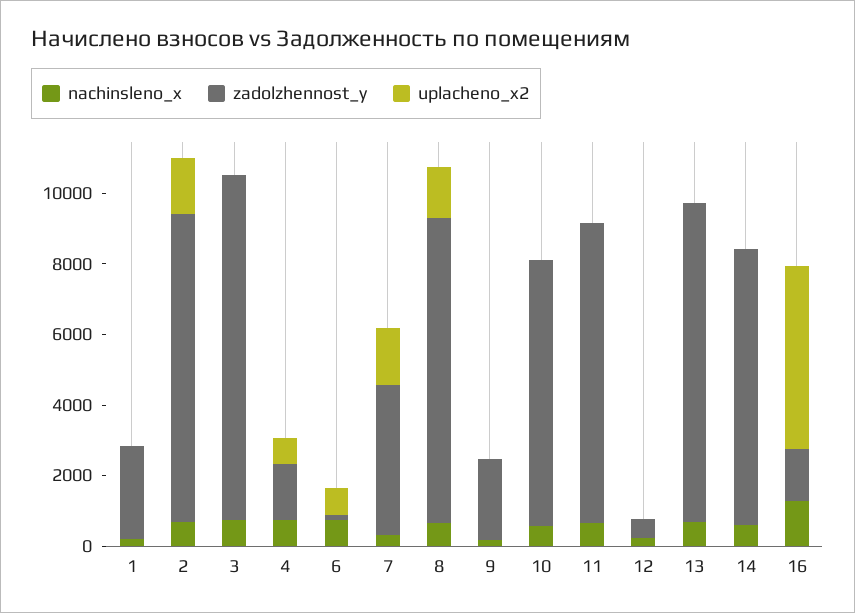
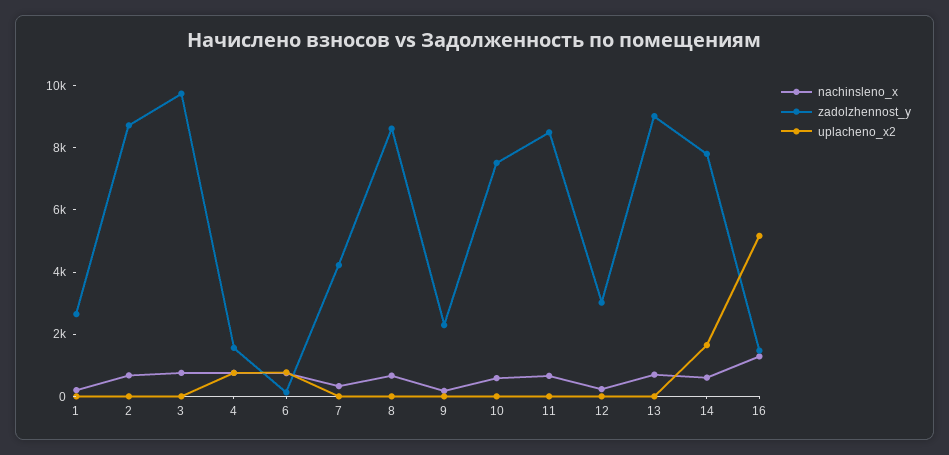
  {
    "nachinsleno_x": {
      "1": 0,
      "2": 500,
      "3": 1000,
      "4": 1000,
      "6": 500,
      "7": 500,
      "8": 500,
      "9": 0,
      "10": 500,
      "11": 500,
      "12": 0,
      "13": 500,
      "14": 500,
      "16": 1500
    },
    "zadolzhennost_y": {
      "1": 2500,
      "2": 8500,
      "3": 9500,
      "4": 1500,
      "6": 0,
      "7": 4000,
      "8": 8500,
      "9": 2500,
      "10": 7500,
      "11": 8500,
-     "12": 500,
+     "12": 3000,
      "13": 9000,
      "14": 8000,
      "16": 1500
    },
    "uplacheno_x2": {
      "1": 0,
-     "2": 1500,
+     "2": 0,
      "3": 0,
      "4": 1000,
      "6": 1000,
-     "7": 1500,
+     "7": 0,
-     "8": 1500,
+     "8": 0,
      "9": 0,
      "10": 0,
      "11": 0,
      "12": 0,
      "13": 0,
-     "14": 0,
+     "14": 1500,
      "16": 5000
    }
  }

